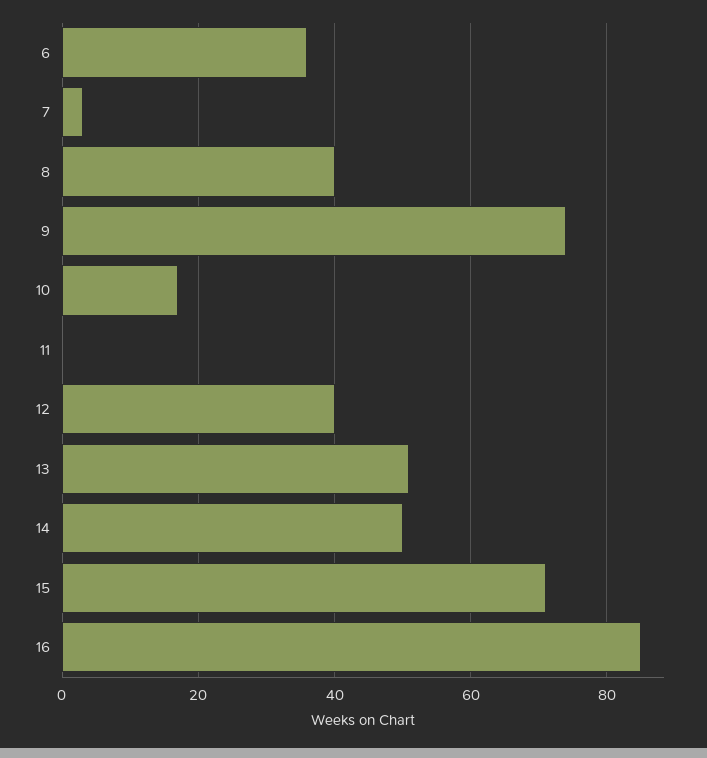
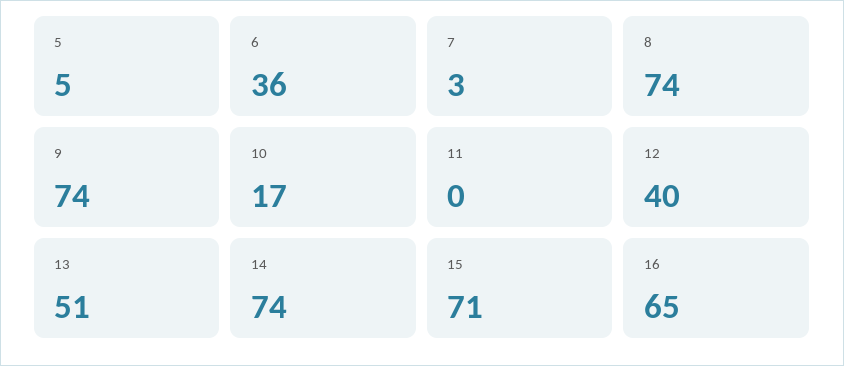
  {
    "6": 36,
    "7": 3,
-   "8": 40,
+   "8": 74,
    "9": 74,
    "10": 17,
    "11": 0,
    "12": 40,
    "13": 51,
-   "14": 50,
+   "14": 74,
    "15": 71,
-   "16": 85
+   "16": 65,
+   "5": 5
  }

